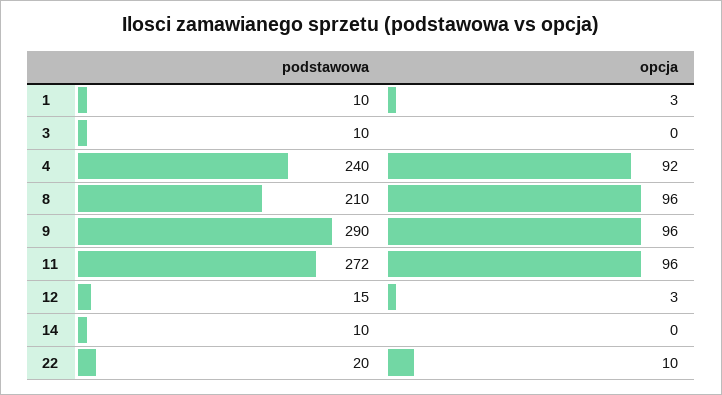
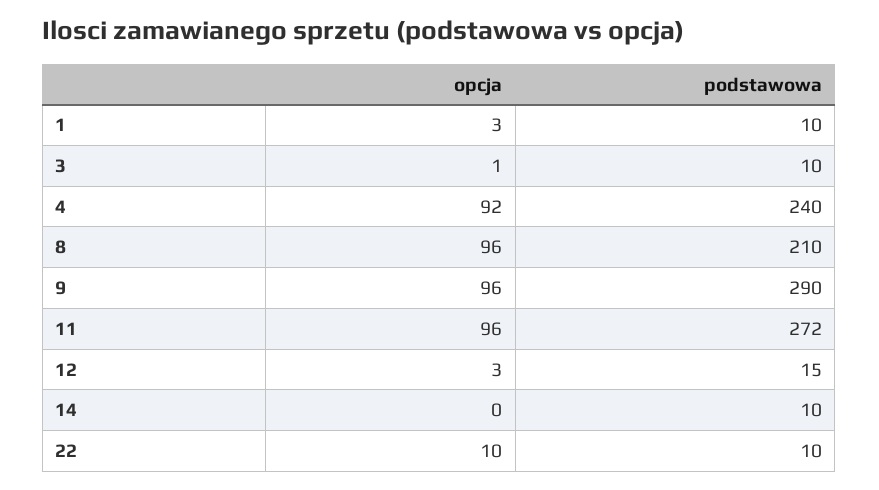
  {
    "podstawowa": {
      "1": 10,
      "3": 10,
      "4": 240,
      "8": 210,
      "9": 290,
      "11": 272,
      "12": 15,
      "14": 10,
-     "22": 20
+     "22": 10
    },
    "opcja": {
      "1": 3,
-     "3": 0,
+     "3": 1,
      "4": 92,
      "8": 96,
      "9": 96,
      "11": 96,
      "12": 3,
      "14": 0,
      "22": 10
    }
  }

